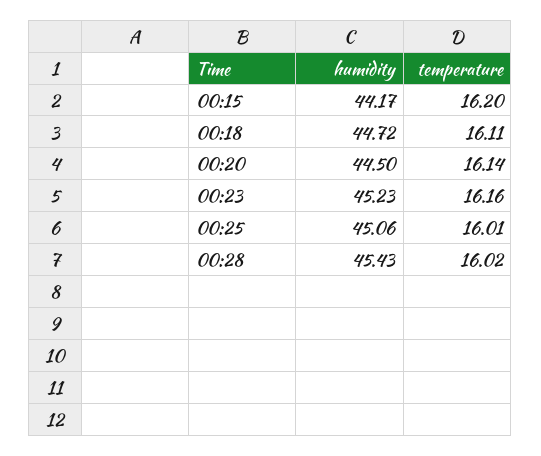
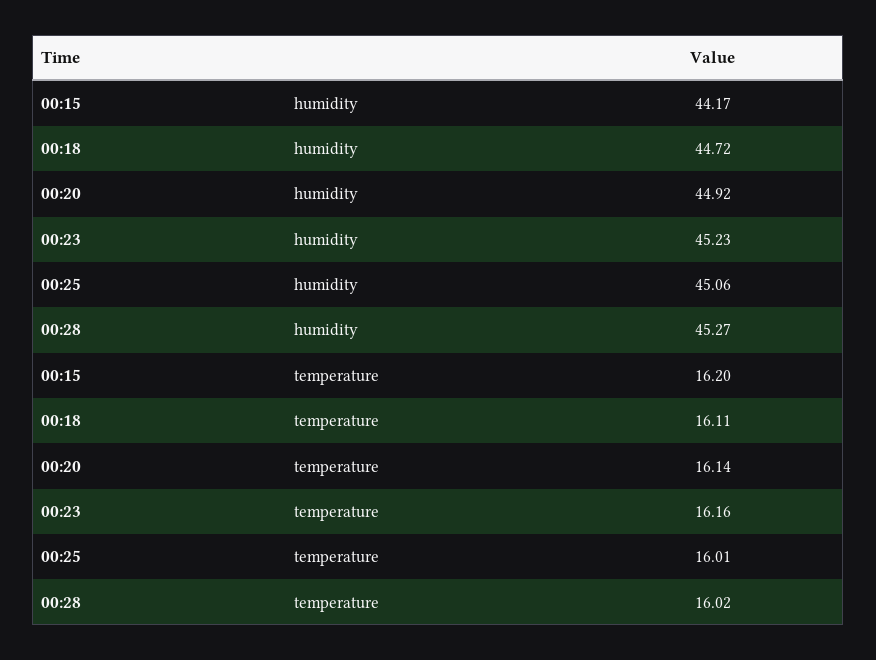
  {
    "humidity": {
      "00:15": 44.17,
      "00:18": 44.72,
-     "00:20": 44.5,
+     "00:20": 44.92,
      "00:23": 45.23,
      "00:25": 45.06,
-     "00:28": 45.43
+     "00:28": 45.27
    },
    "temperature": {
      "00:15": 16.2,
      "00:18": 16.11,
      "00:20": 16.14,
      "00:23": 16.16,
      "00:25": 16.01,
      "00:28": 16.02
    }
  }

